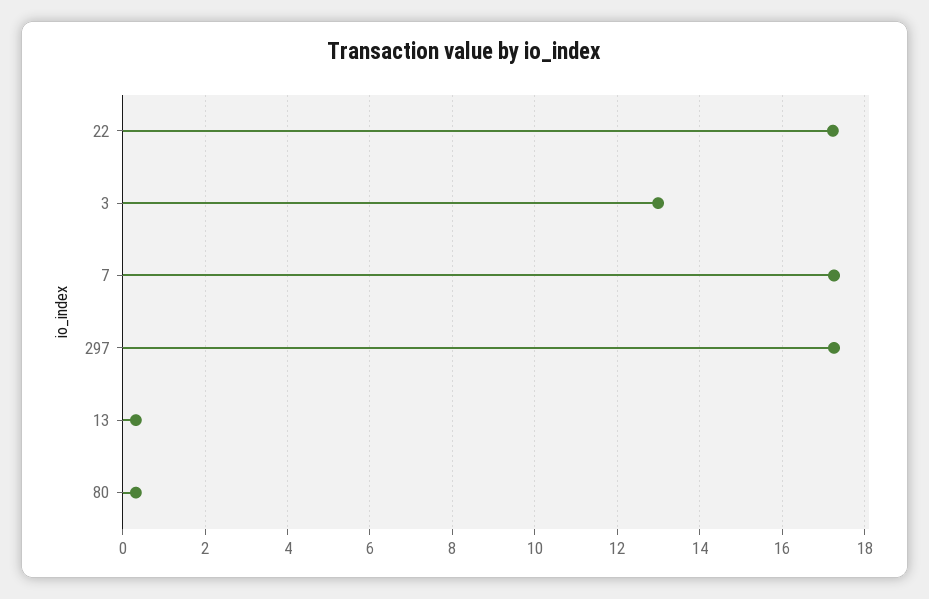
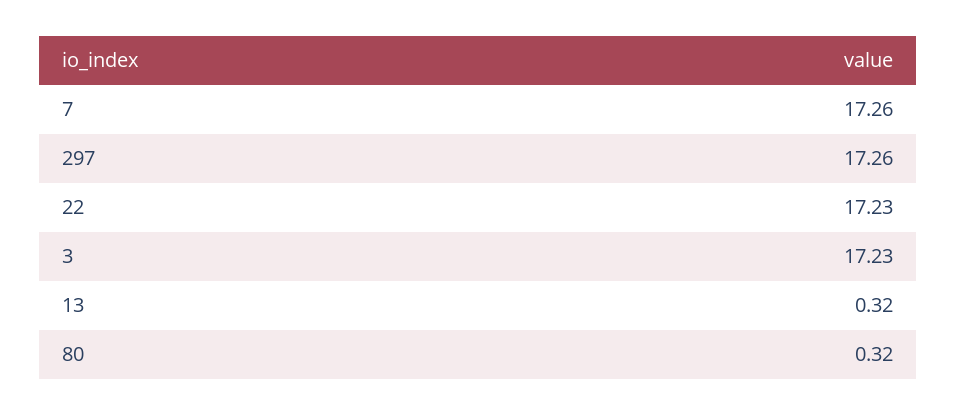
  {
    "22": 17.23,
-   "3": 13,
+   "3": 17.23,
    "7": 17.26,
    "297": 17.26,
    "13": 0.32,
    "80": 0.32
  }

